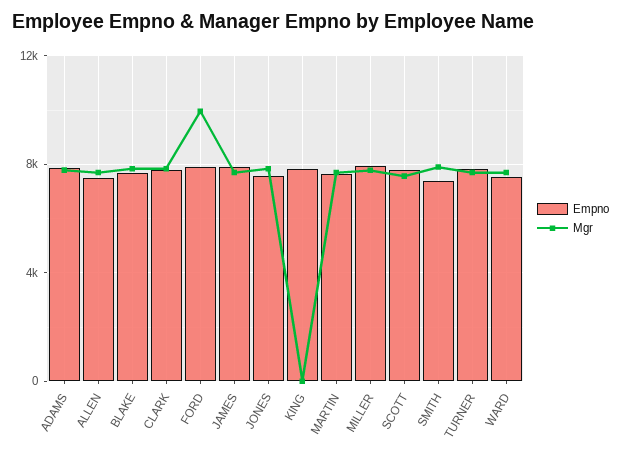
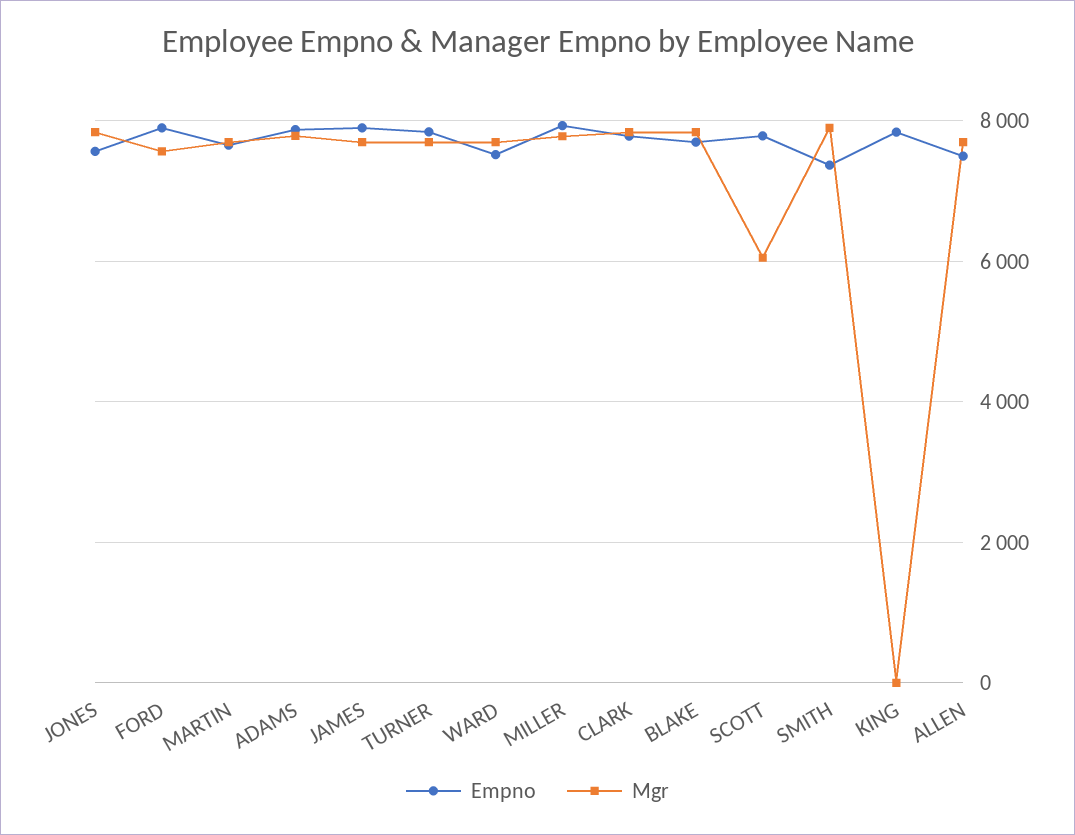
  {
    "Empno": {
      "ADAMS": 7800,
      "ALLEN": 7400,
      "BLAKE": 7600,
      "CLARK": 7800,
      "FORD": 8000,
      "JAMES": 8000,
      "JONES": 7600,
      "KING": 7800,
      "MARTIN": 7600,
      "MILLER": 8000,
      "SCOTT": 7800,
      "SMITH": 7400,
      "TURNER": 7800,
      "WARD": 7600
    },
    "Mgr": {
      "ADAMS": 7800,
      "ALLEN": 7600,
      "BLAKE": 7800,
      "CLARK": 7800,
-     "FORD": 10000,
+     "FORD": 7600,
      "JAMES": 7600,
      "JONES": 7800,
      "KING": 0,
      "MARTIN": 7600,
      "MILLER": 7800,
-     "SCOTT": 7500,
+     "SCOTT": 6000,
      "SMITH": 8000,
      "TURNER": 7600,
      "WARD": 7600
    }
  }

